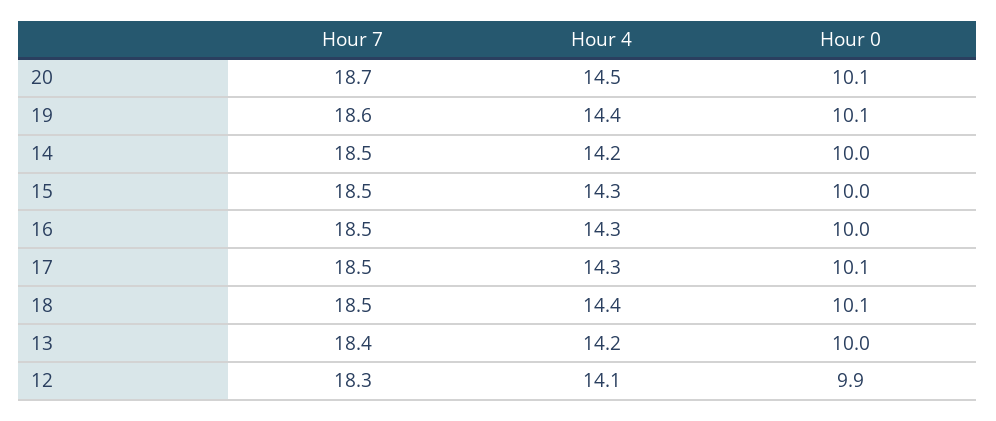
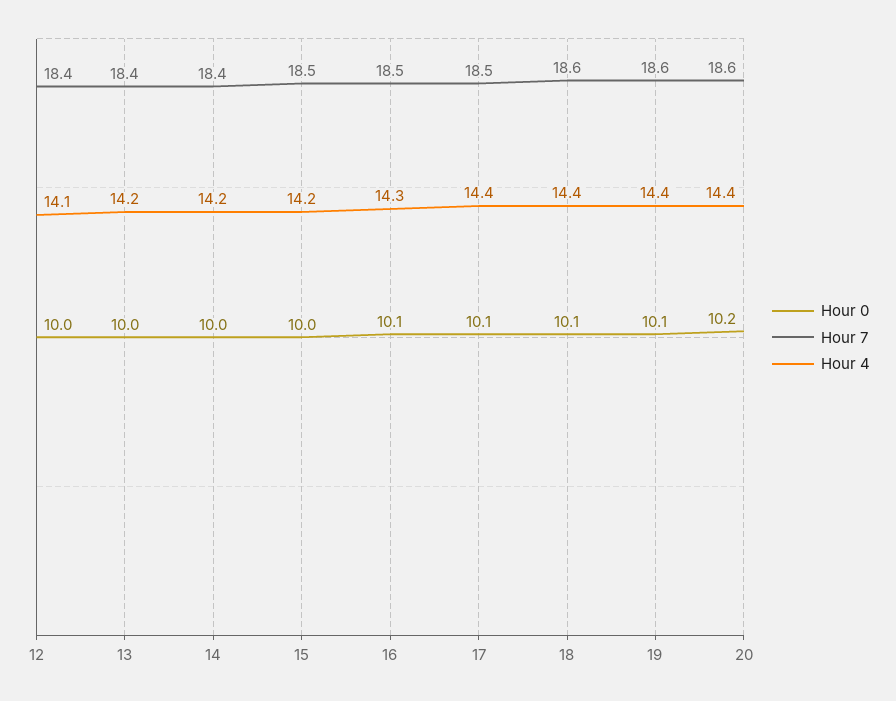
  {
    "Hour 7": {
-     "20": 18.7,
+     "20": 18.6,
      "19": 18.6,
-     "14": 18.5,
+     "14": 18.4,
      "15": 18.5,
      "16": 18.5,
      "17": 18.5,
-     "18": 18.5,
+     "18": 18.6,
      "13": 18.4,
-     "12": 18.3
+     "12": 18.4
    },
    "Hour 4": {
-     "20": 14.5,
+     "20": 14.4,
      "19": 14.4,
      "14": 14.2,
-     "15": 14.3,
+     "15": 14.2,
      "16": 14.3,
-     "17": 14.3,
+     "17": 14.4,
      "18": 14.4,
      "13": 14.2,
      "12": 14.1
    },
    "Hour 0": {
-     "20": 10.1,
+     "20": 10.2,
      "19": 10.1,
      "14": 10,
      "15": 10,
-     "16": 10,
+     "16": 10.1,
      "17": 10.1,
      "18": 10.1,
      "13": 10,
-     "12": 9.9
+     "12": 10
    }
  }

